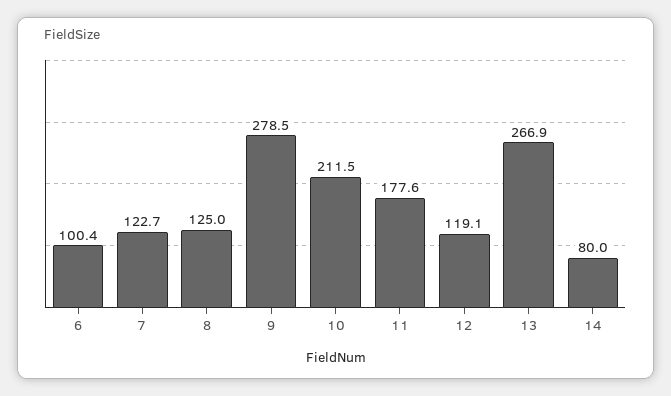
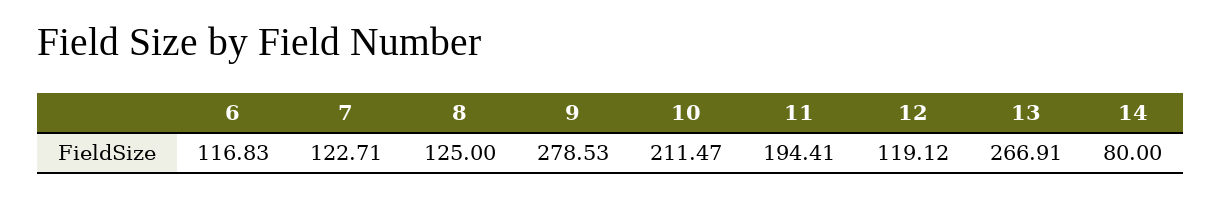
  {
-   "6": 100.4,
+   "6": 116.83,
    "7": 122.71,
    "8": 125,
    "9": 278.53,
    "10": 211.47,
-   "11": 177.6,
+   "11": 194.41,
    "12": 119.12,
    "13": 266.91,
    "14": 80
  }

